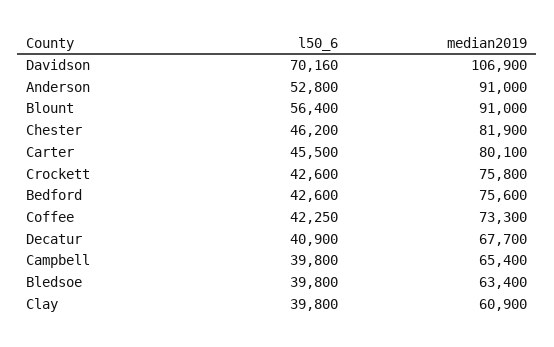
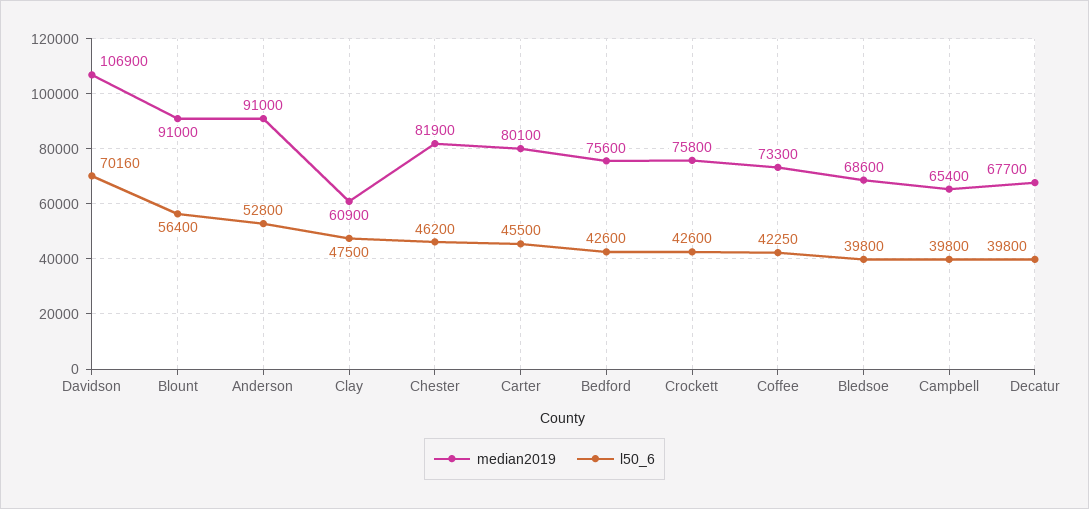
  {
    "l50_6": {
      "Davidson": 70160,
      "Anderson": 52800,
      "Blount": 56400,
      "Chester": 46200,
      "Carter": 45500,
      "Crockett": 42600,
      "Bedford": 42600,
      "Coffee": 42250,
-     "Decatur": 40900,
+     "Decatur": 39800,
      "Campbell": 39800,
      "Bledsoe": 39800,
-     "Clay": 39800
+     "Clay": 47500
    },
    "median2019": {
      "Davidson": 106900,
      "Anderson": 91000,
      "Blount": 91000,
      "Chester": 81900,
      "Carter": 80100,
      "Crockett": 75800,
      "Bedford": 75600,
      "Coffee": 73300,
      "Decatur": 67700,
      "Campbell": 65400,
-     "Bledsoe": 63400,
+     "Bledsoe": 68600,
      "Clay": 60900
    }
  }

